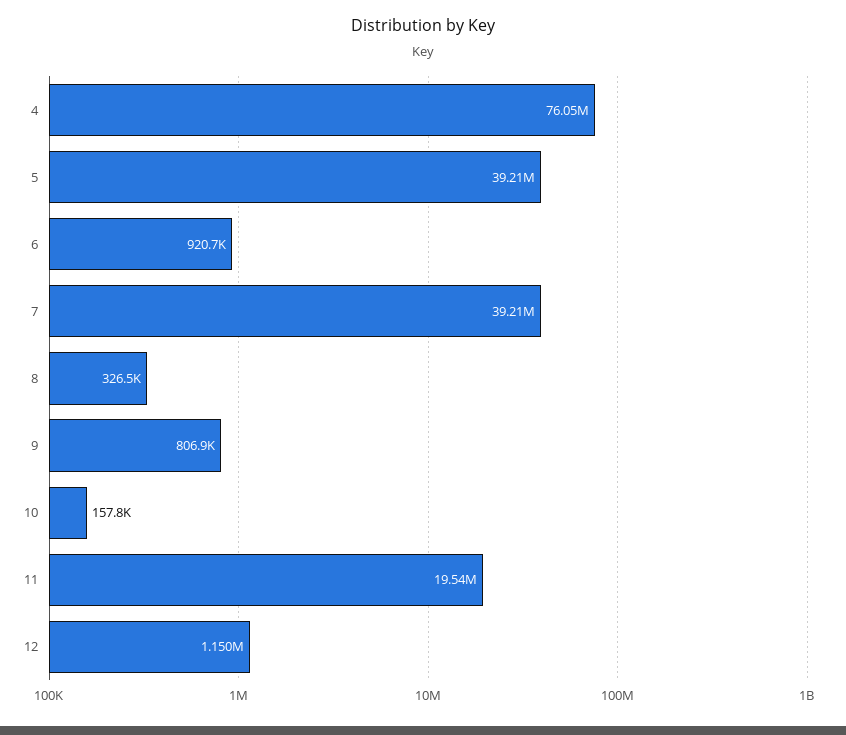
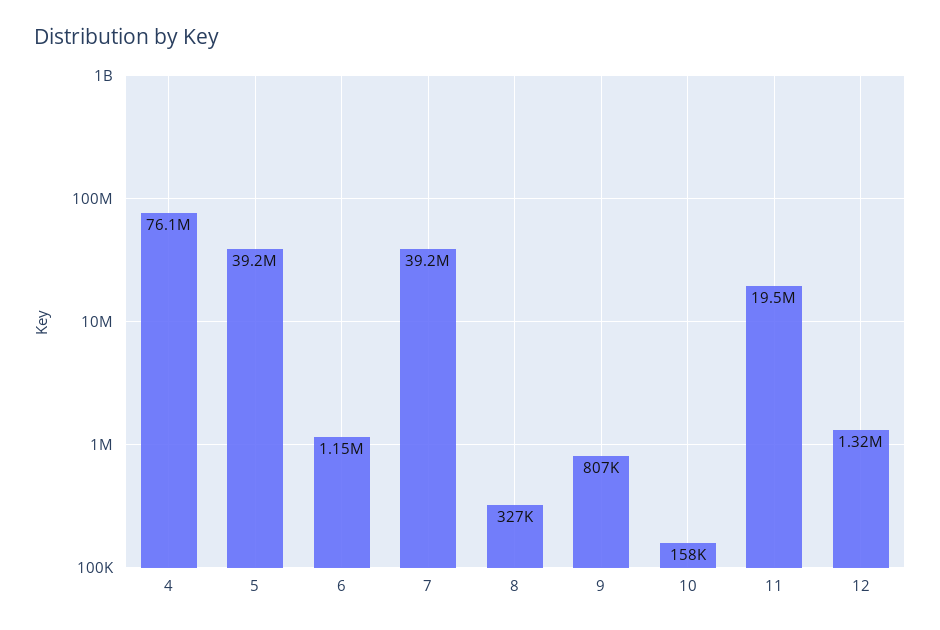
  {
    "4": 76050000,
    "5": 39210000,
-   "6": 920700,
+   "6": 1150000,
    "7": 39210000,
    "8": 326500,
    "9": 806900,
    "10": 157800,
    "11": 19540000,
-   "12": 1150000
+   "12": 1320000
  }

